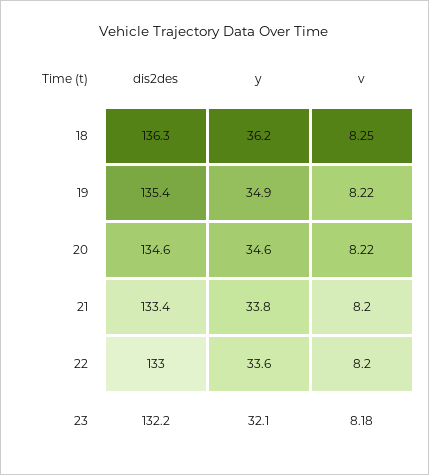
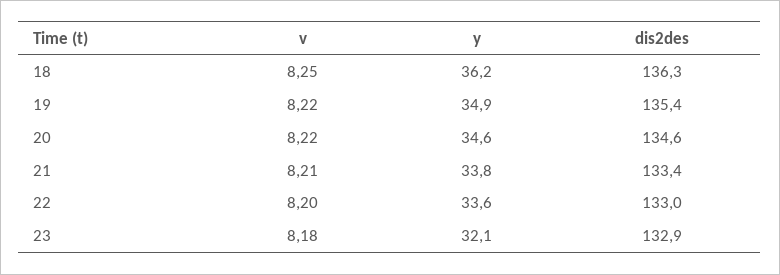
  {
    "dis2des": {
      "18": 136.3,
      "19": 135.4,
      "20": 134.6,
      "21": 133.4,
      "22": 133,
-     "23": 132.2
+     "23": 132.9
    },
    "y": {
      "18": 36.2,
      "19": 34.9,
      "20": 34.6,
      "21": 33.8,
      "22": 33.6,
      "23": 32.1
    },
    "v": {
      "18": 8.25,
      "19": 8.22,
      "20": 8.22,
-     "21": 8.2,
+     "21": 8.21,
      "22": 8.2,
      "23": 8.18
    }
  }

